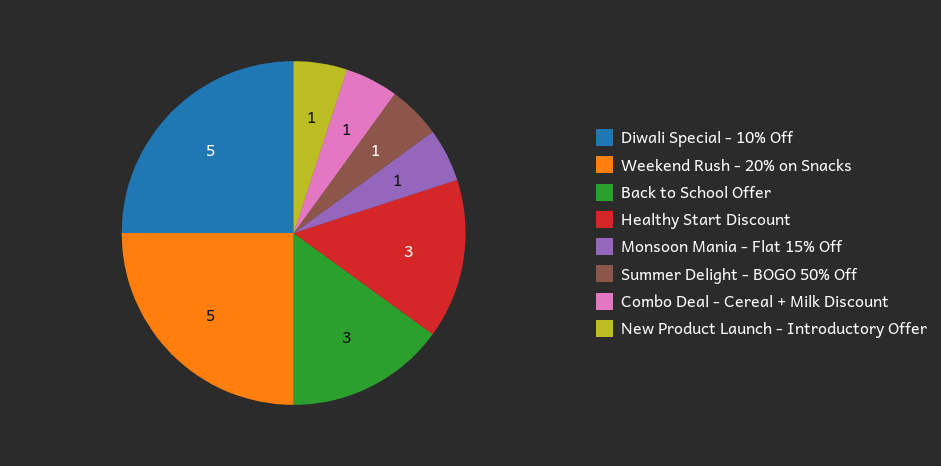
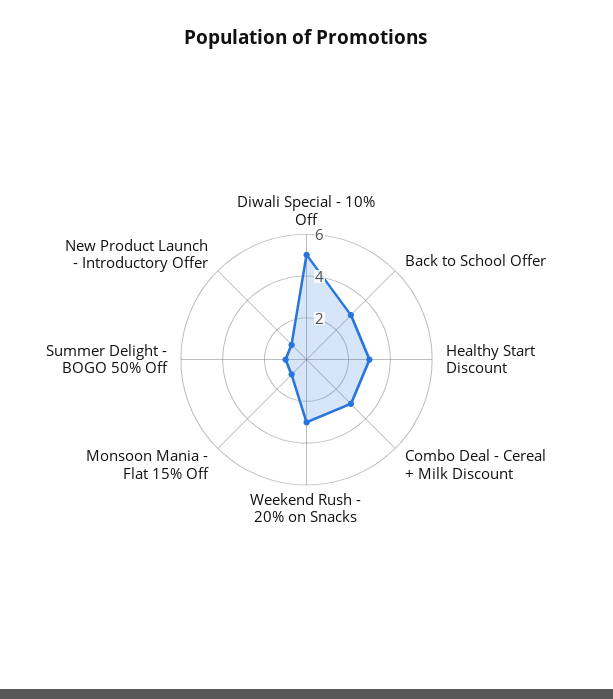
  {
    "Diwali Special - 10% Off": 5,
-   "Weekend Rush - 20% on Snacks": 5,
+   "Weekend Rush - 20% on Snacks": 3,
    "Back to School Offer": 3,
    "Healthy Start Discount": 3,
    "Monsoon Mania - Flat 15% Off": 1,
    "Summer Delight - BOGO 50% Off": 1,
-   "Combo Deal - Cereal + Milk Discount": 1,
+   "Combo Deal - Cereal + Milk Discount": 3,
    "New Product Launch - Introductory Offer": 1
  }

